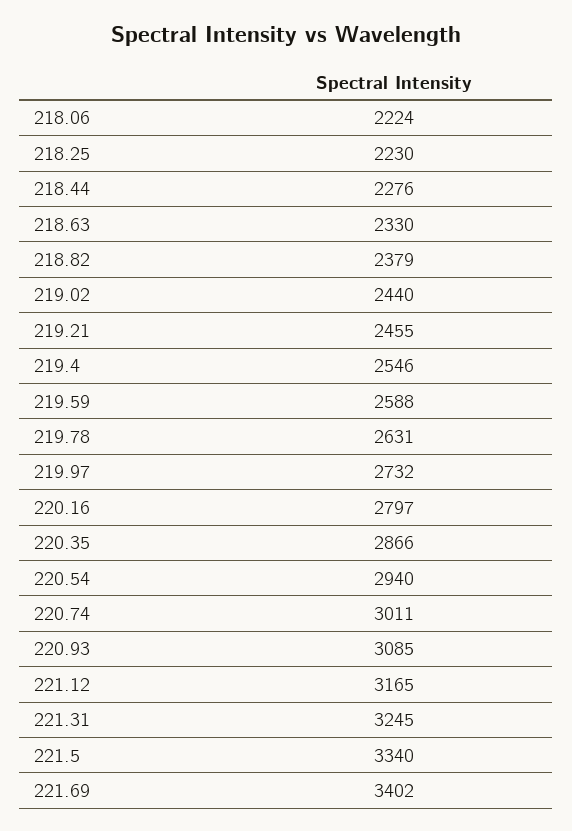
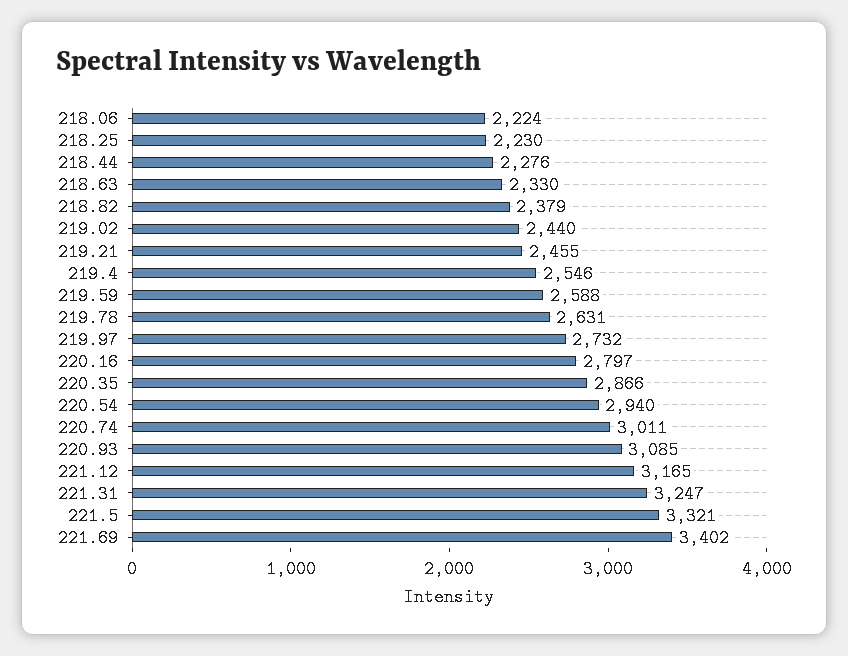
  {
    "218.06": 2224,
    "218.25": 2230,
    "218.44": 2276,
    "218.63": 2330,
    "218.82": 2379,
    "219.02": 2440,
    "219.21": 2455,
    "219.4": 2546,
    "219.59": 2588,
    "219.78": 2631,
    "219.97": 2732,
    "220.16": 2797,
    "220.35": 2866,
    "220.54": 2940,
    "220.74": 3011,
    "220.93": 3085,
    "221.12": 3165,
-   "221.31": 3245,
+   "221.31": 3247,
-   "221.5": 3340,
+   "221.5": 3321,
    "221.69": 3402
  }

